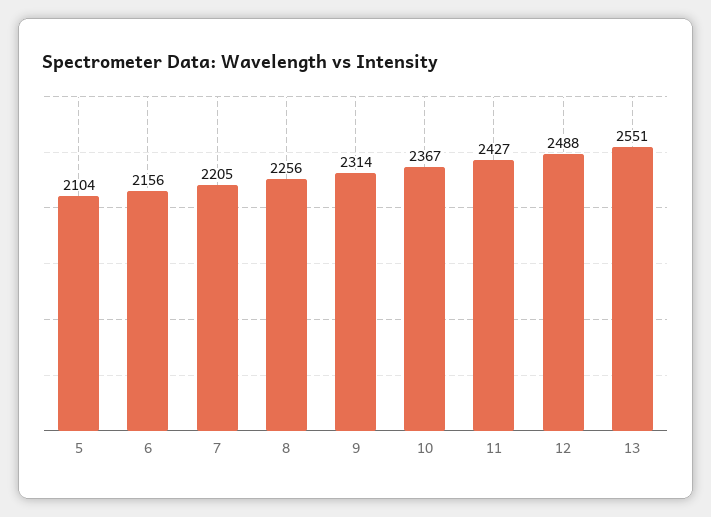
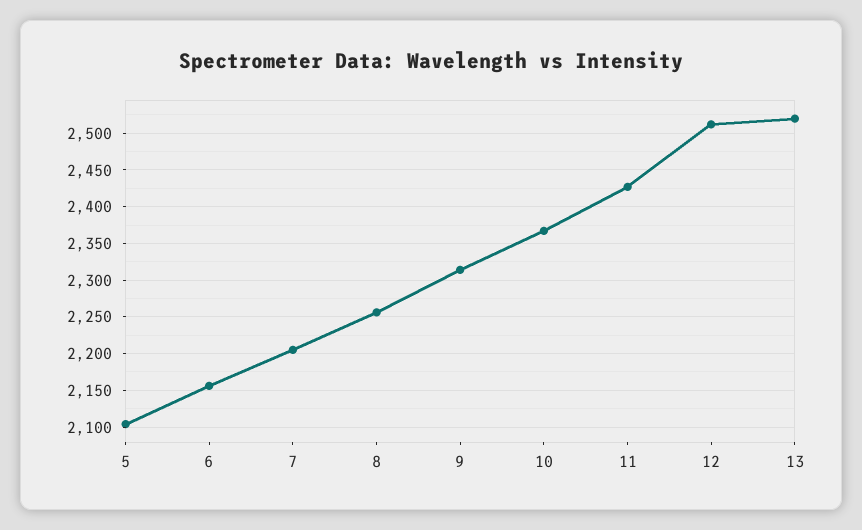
  {
    "5": 2104,
    "6": 2156,
    "7": 2205,
    "8": 2256,
    "9": 2314,
    "10": 2367,
    "11": 2427,
-   "12": 2488,
+   "12": 2510,
-   "13": 2551
+   "13": 2520
  }

